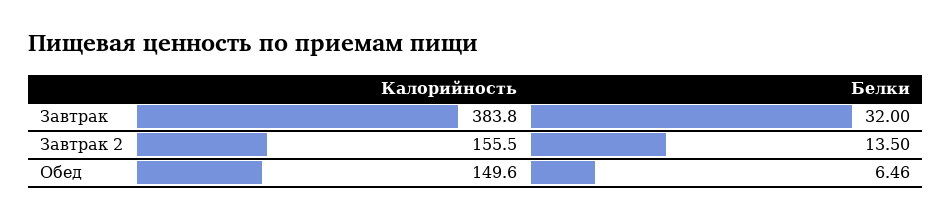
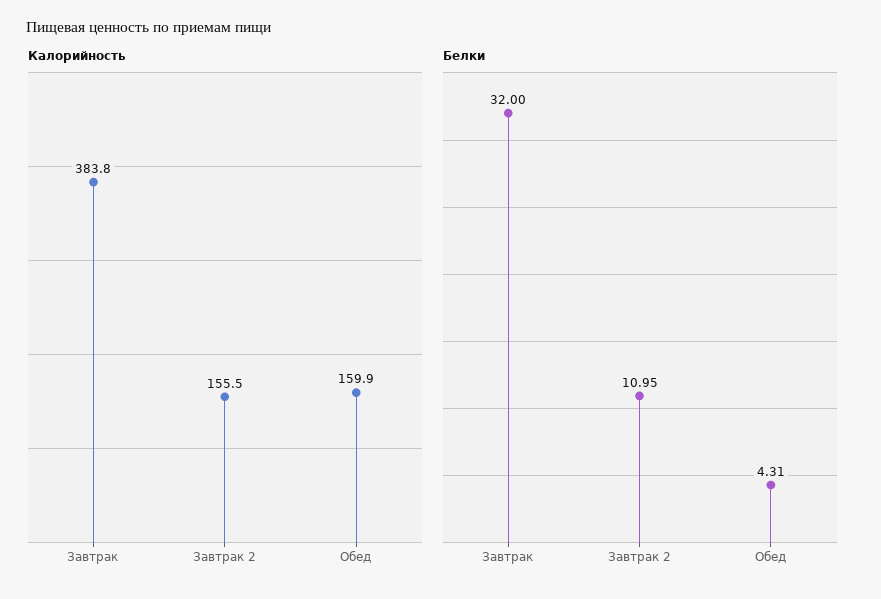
  {
    "Калорийность": {
      "Завтрак": 383.8,
      "Завтрак 2": 155.5,
-     "Обед": 149.6
+     "Обед": 159.9
    },
    "Белки": {
      "Завтрак": 32,
-     "Завтрак 2": 13.5,
+     "Завтрак 2": 10.95,
-     "Обед": 6.46
+     "Обед": 4.31
    }
  }

